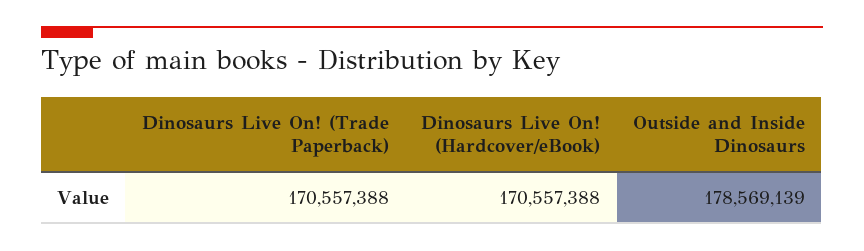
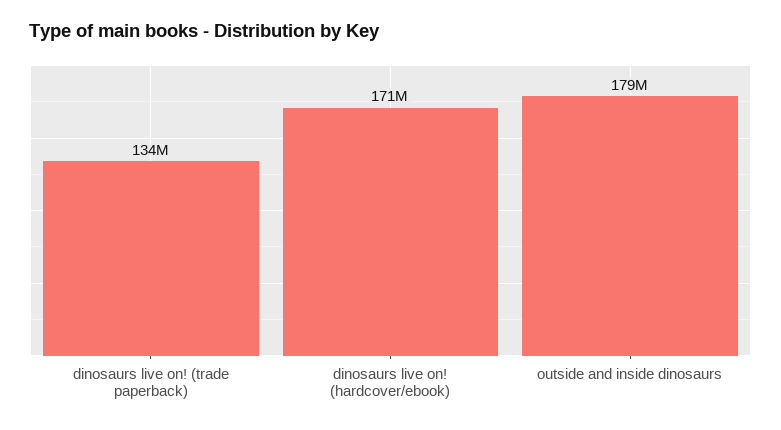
  {
-   "Dinosaurs Live On! (Trade Paperback)": 170557388,
+   "Dinosaurs Live On! (Trade Paperback)": 134000000,
    "Dinosaurs Live On! (Hardcover/eBook)": 170557388,
    "Outside and Inside Dinosaurs": 178569139
  }

